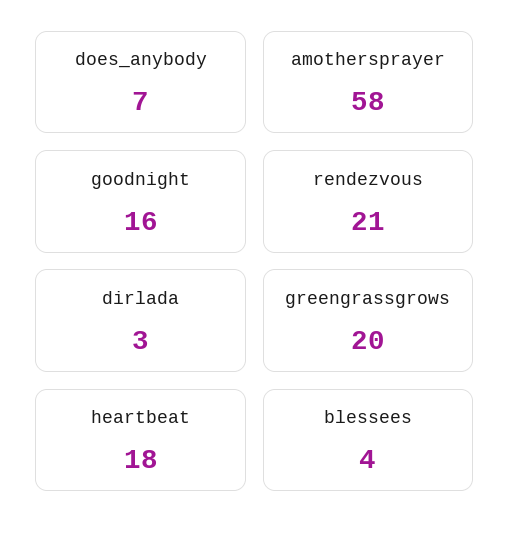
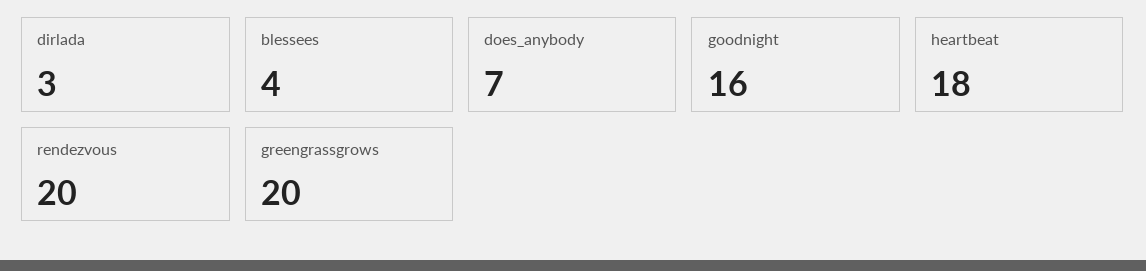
  {
    "does_anybody": 7,
-   "amothersprayer": 58,
    "goodnight": 16,
-   "rendezvous": 21,
+   "rendezvous": 20,
    "dirlada": 3,
    "greengrassgrows": 20,
    "heartbeat": 18,
    "blessees": 4
  }

